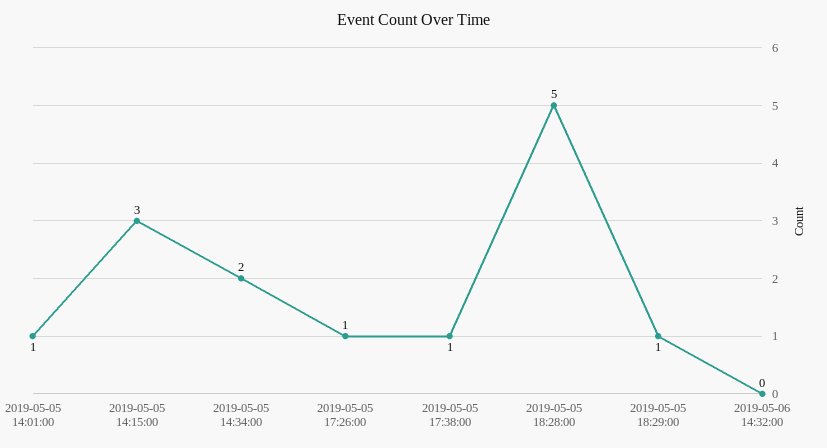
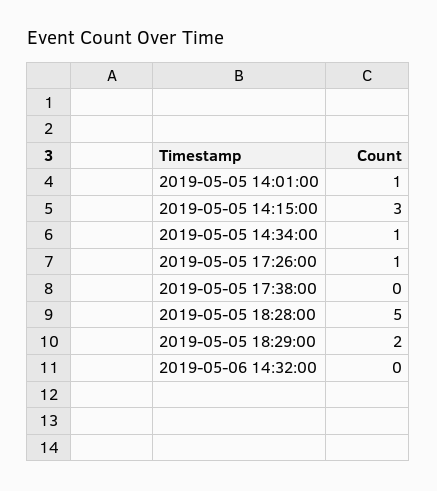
  {
    "2019-05-05 14:01:00": 1,
    "2019-05-05 14:15:00": 3,
-   "2019-05-05 14:34:00": 2,
+   "2019-05-05 14:34:00": 1,
    "2019-05-05 17:26:00": 1,
-   "2019-05-05 17:38:00": 1,
+   "2019-05-05 17:38:00": 0,
    "2019-05-05 18:28:00": 5,
-   "2019-05-05 18:29:00": 1,
+   "2019-05-05 18:29:00": 2,
    "2019-05-06 14:32:00": 0
  }

